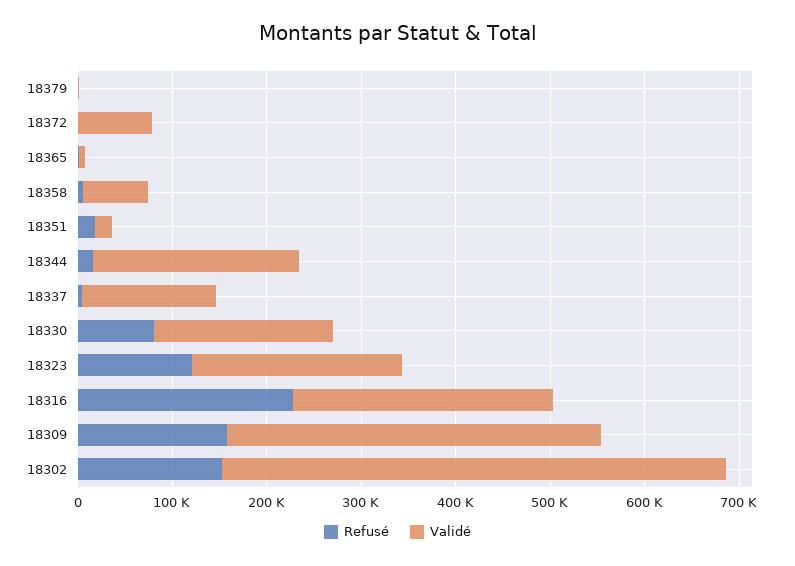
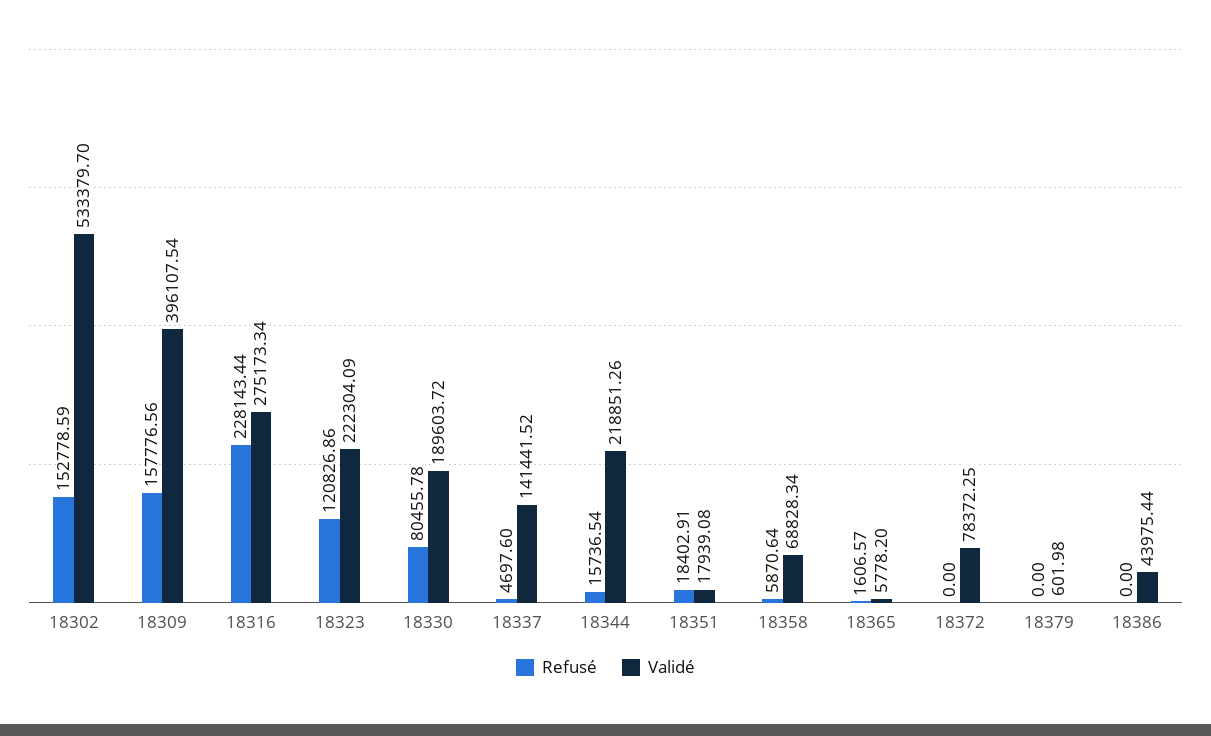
  {
    "Refusé": {
      "18379": 0,
      "18372": 0,
      "18365": 1606.57,
      "18358": 5870.64,
      "18351": 18402.91,
      "18344": 15736.54,
      "18337": 4697.6,
      "18330": 80455.78,
      "18323": 120826.86,
      "18316": 228143.44,
      "18309": 157776.56,
-     "18302": 152778.59
+     "18302": 152778.59,
+     "18386": 0
    },
    "Validé": {
      "18379": 601.98,
      "18372": 78372.25,
      "18365": 5778.2,
      "18358": 68828.34,
      "18351": 17939.08,
      "18344": 218851.26,
      "18337": 141441.52,
      "18330": 189603.72,
      "18323": 222304.09,
      "18316": 275173.34,
      "18309": 396107.54,
-     "18302": 533379.7
+     "18302": 533379.7,
+     "18386": 43975.44
    }
  }

